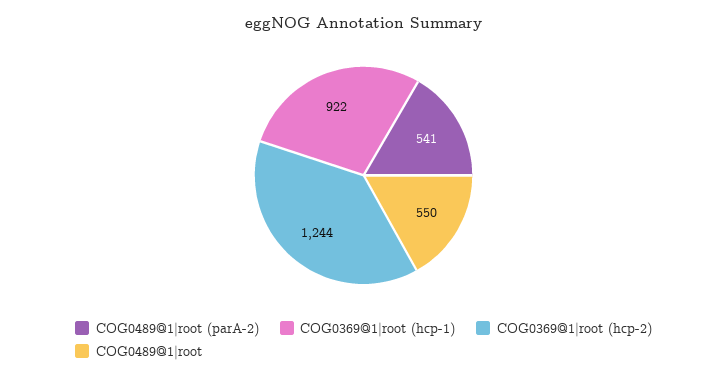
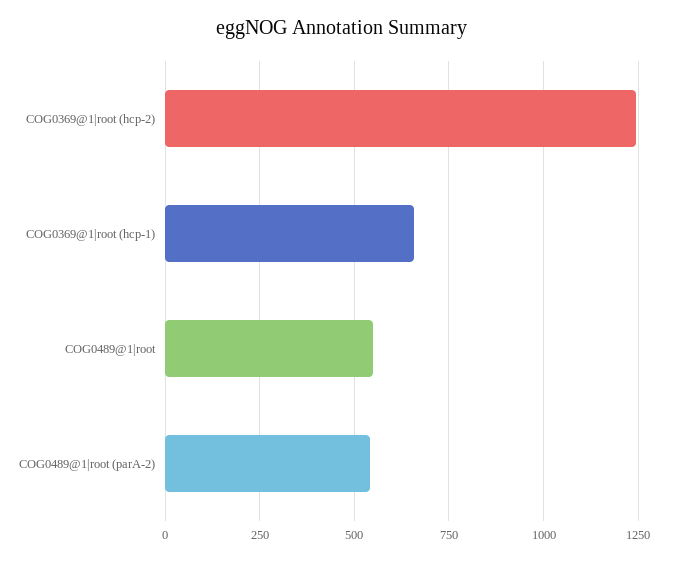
  {
    "COG0489@1|root (parA-2)": 541,
-   "COG0369@1|root (hcp-1)": 922,
+   "COG0369@1|root (hcp-1)": 650,
    "COG0369@1|root (hcp-2)": 1244,
    "COG0489@1|root": 550
  }

